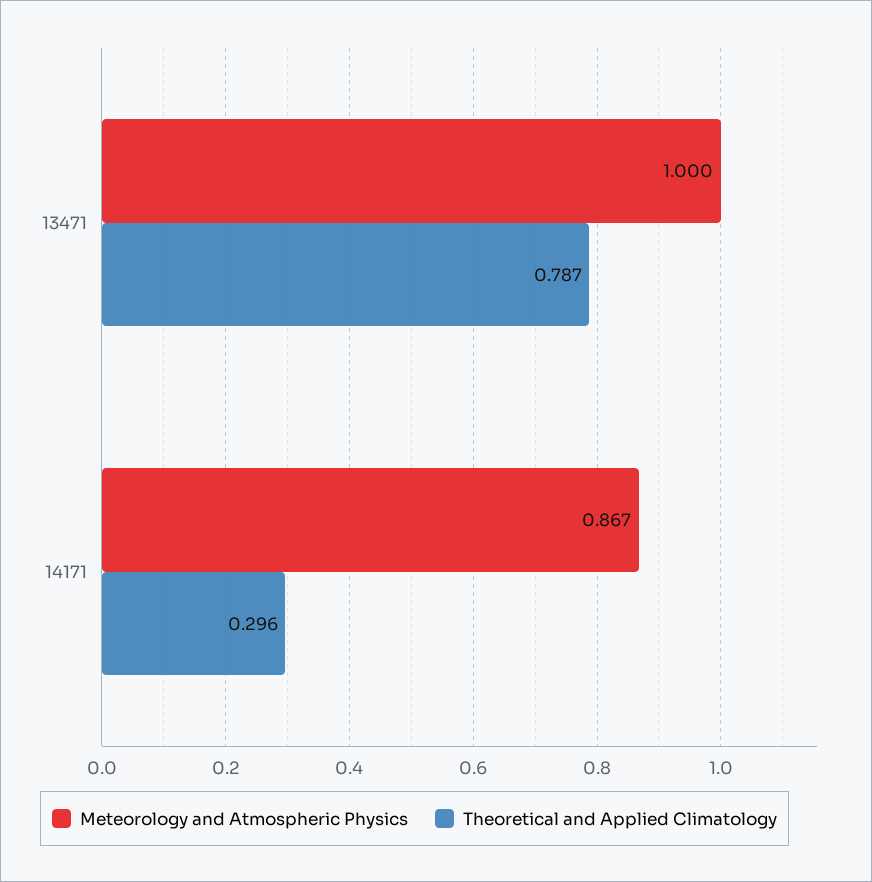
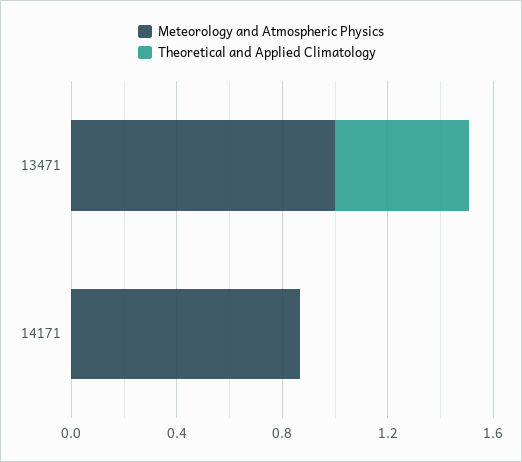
  {
    "Meteorology and Atmospheric Physics": {
      "13471": 1,
      "14171": 0.867
    },
    "Theoretical and Applied Climatology": {
-     "13471": 0.787,
+     "13471": 0.5,
-     "14171": 0.296
+     "14171": 0
    }
  }

